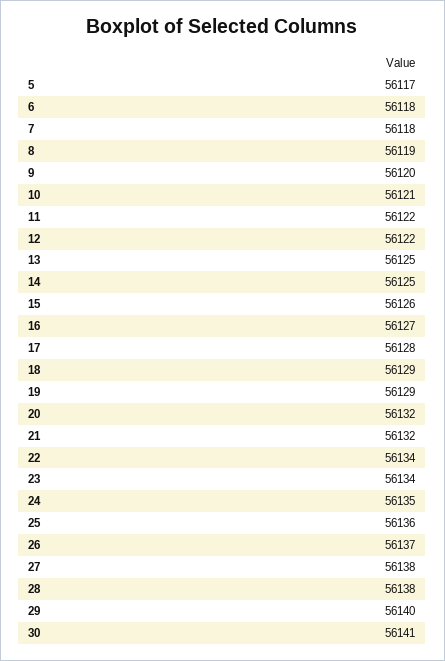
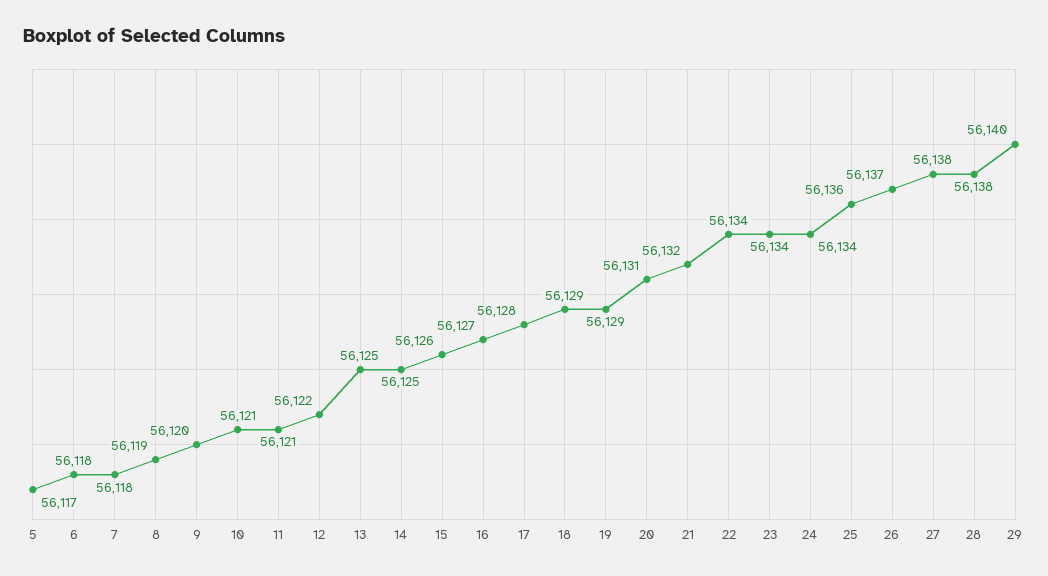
  {
    "5": 56117,
    "6": 56118,
    "7": 56118,
    "8": 56119,
    "9": 56120,
    "10": 56121,
-   "11": 56122,
+   "11": 56121,
    "12": 56122,
    "13": 56125,
    "14": 56125,
    "15": 56126,
    "16": 56127,
    "17": 56128,
    "18": 56129,
    "19": 56129,
-   "20": 56132,
+   "20": 56131,
    "21": 56132,
    "22": 56134,
    "23": 56134,
-   "24": 56135,
+   "24": 56134,
    "25": 56136,
    "26": 56137,
    "27": 56138,
    "28": 56138,
-   "29": 56140,
+   "29": 56140
-   "30": 56141
  }

